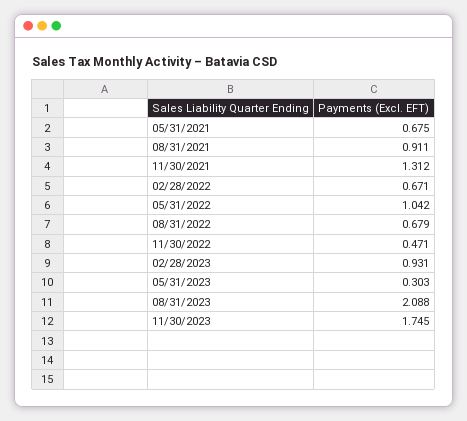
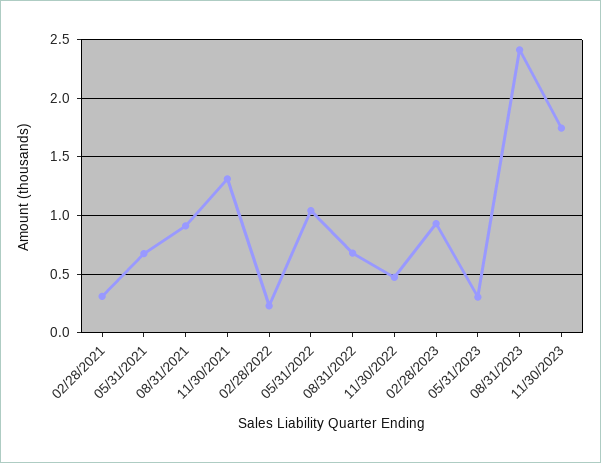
  {
    "05/31/2021": 0.675,
    "08/31/2021": 0.911,
    "11/30/2021": 1.312,
-   "02/28/2022": 0.671,
+   "02/28/2022": 0.2,
    "05/31/2022": 1.042,
    "08/31/2022": 0.679,
    "11/30/2022": 0.471,
    "02/28/2023": 0.931,
    "05/31/2023": 0.303,
-   "08/31/2023": 2.088,
+   "08/31/2023": 2.4,
-   "11/30/2023": 1.745
+   "11/30/2023": 1.745,
+   "02/28/2021": 0.3
  }

